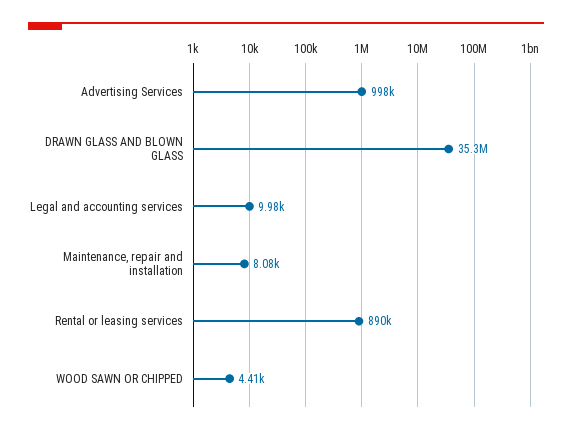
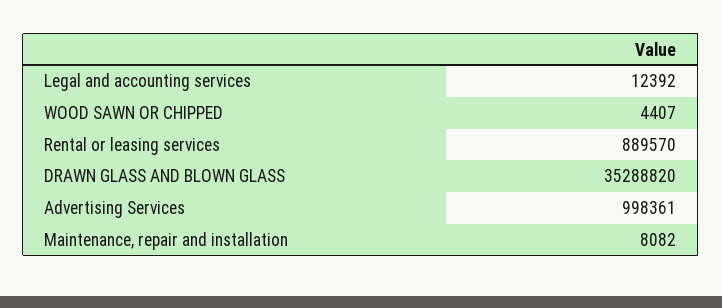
  {
    "Advertising Services": 998361,
    "DRAWN GLASS AND BLOWN GLASS": 35288820,
-   "Legal and accounting services": 9980,
+   "Legal and accounting services": 12392,
    "Maintenance, repair and installation": 8082,
    "Rental or leasing services": 889570,
    "WOOD SAWN OR CHIPPED": 4407
  }

